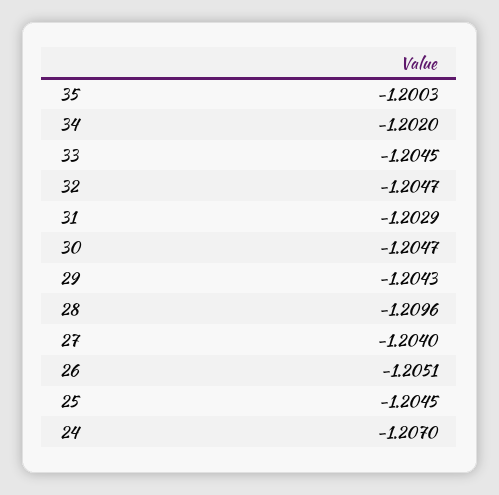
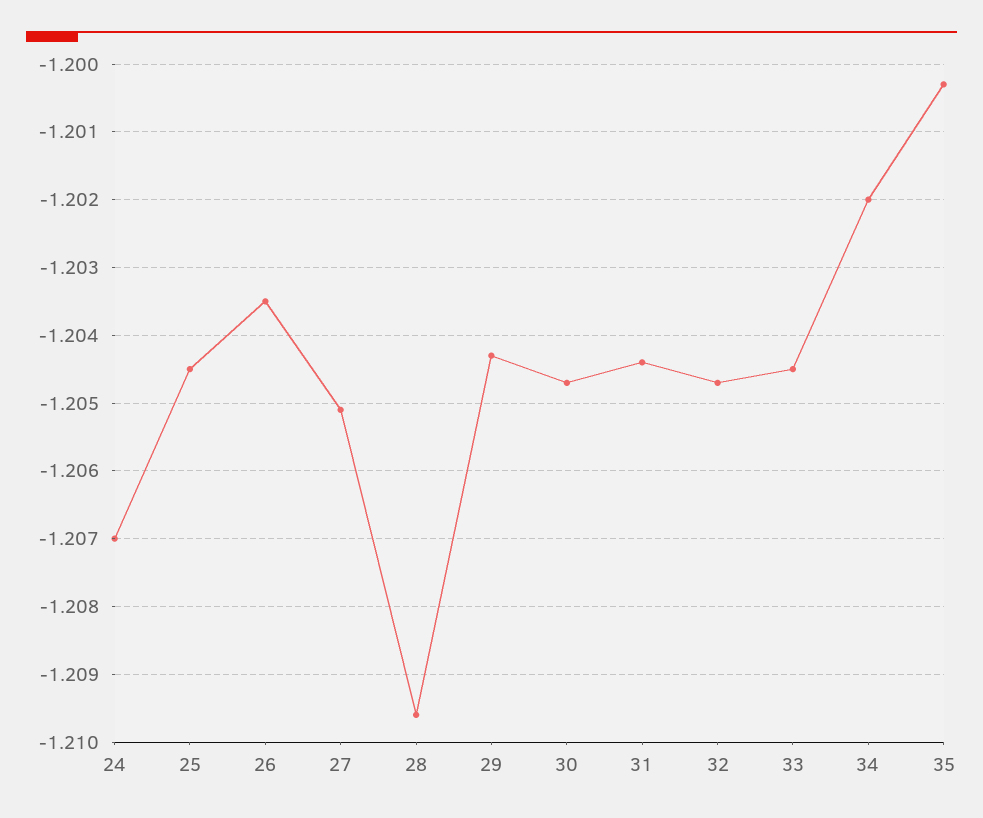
  {
    "35": -1.2003,
    "34": -1.202,
    "33": -1.2045,
    "32": -1.2047,
-   "31": -1.2029,
+   "31": -1.2044,
    "30": -1.2047,
    "29": -1.2043,
    "28": -1.2096,
-   "27": -1.204,
+   "27": -1.2051,
-   "26": -1.2051,
+   "26": -1.2035,
    "25": -1.2045,
    "24": -1.207
  }

